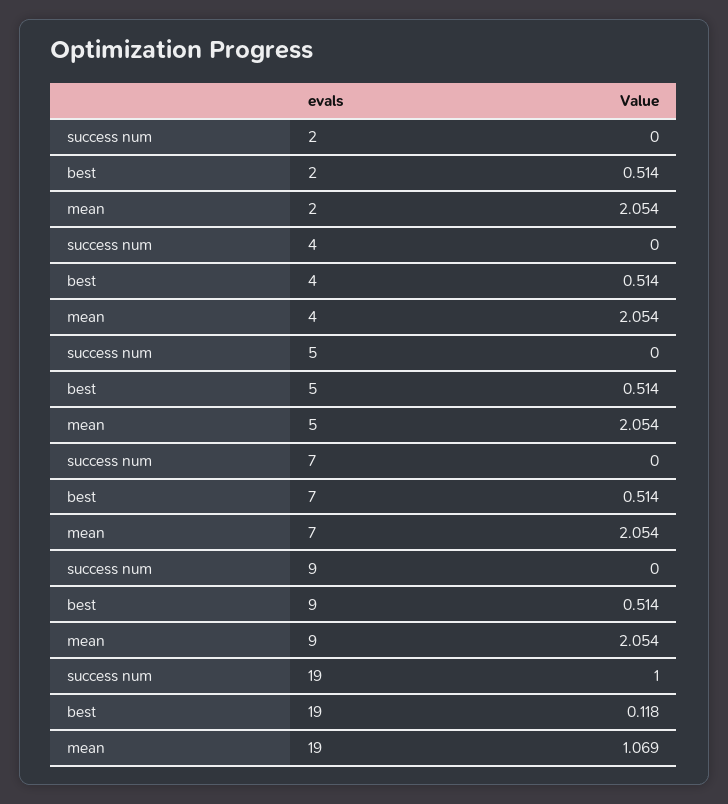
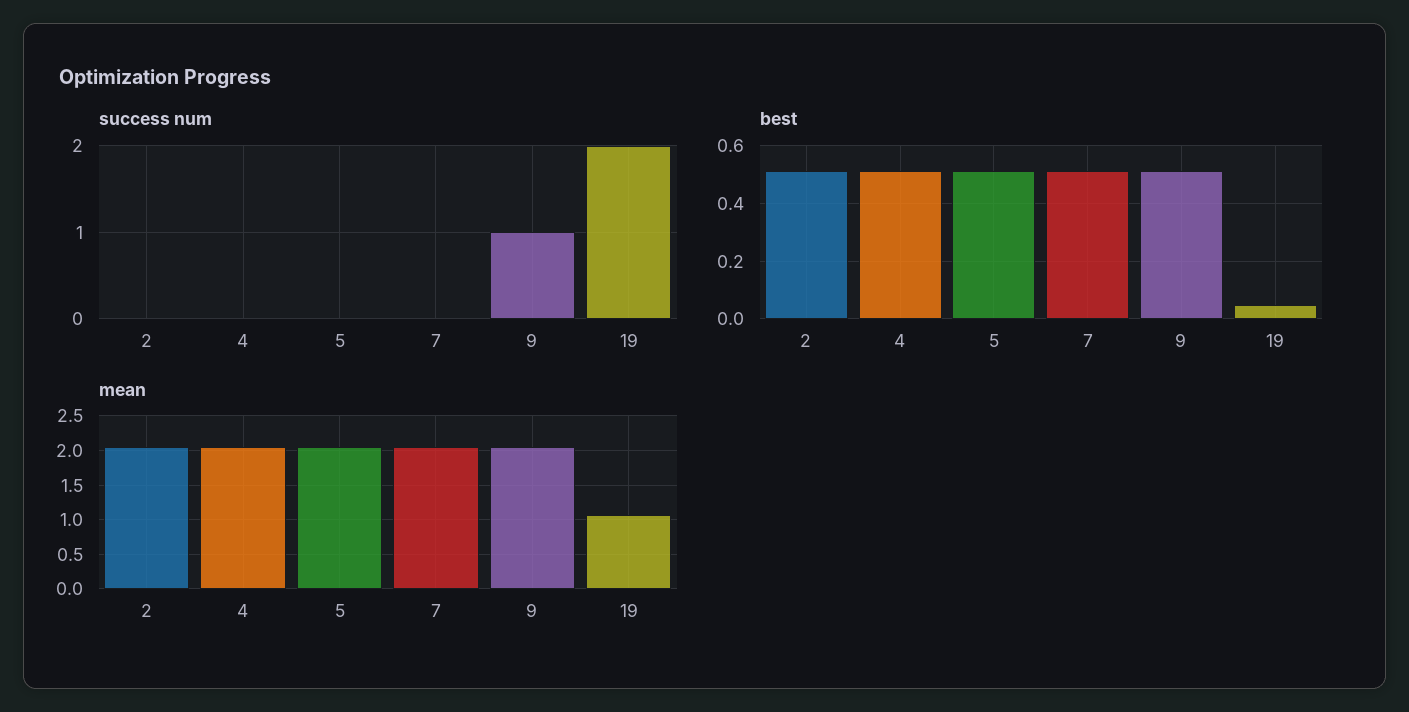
  {
    "success num": {
      "2": 0,
      "4": 0,
      "5": 0,
      "7": 0,
-     "9": 0,
+     "9": 1,
-     "19": 1
+     "19": 2
    },
    "best": {
      "2": 0.514,
      "4": 0.514,
      "5": 0.514,
      "7": 0.514,
      "9": 0.514,
-     "19": 0.118
+     "19": 0.05
    },
    "mean": {
      "2": 2.054,
      "4": 2.054,
      "5": 2.054,
      "7": 2.054,
      "9": 2.054,
      "19": 1.069
    }
  }

